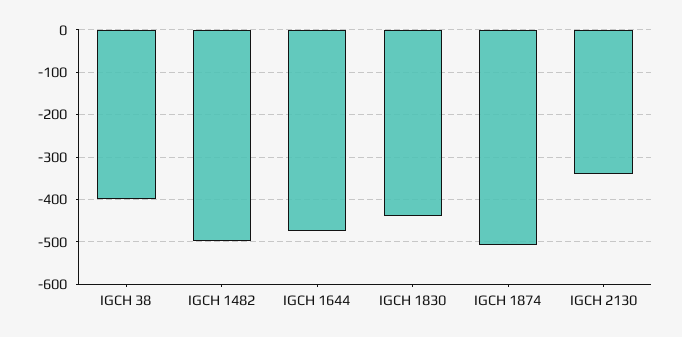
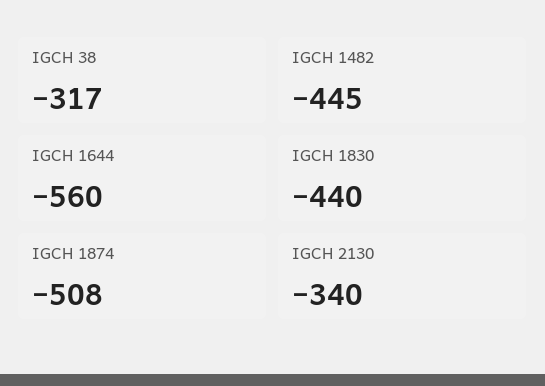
  {
-   "IGCH 38": -400,
+   "IGCH 38": -317,
-   "IGCH 1482": -500,
+   "IGCH 1482": -445,
-   "IGCH 1644": -480,
+   "IGCH 1644": -560,
    "IGCH 1830": -440,
    "IGCH 1874": -508,
    "IGCH 2130": -340
  }

